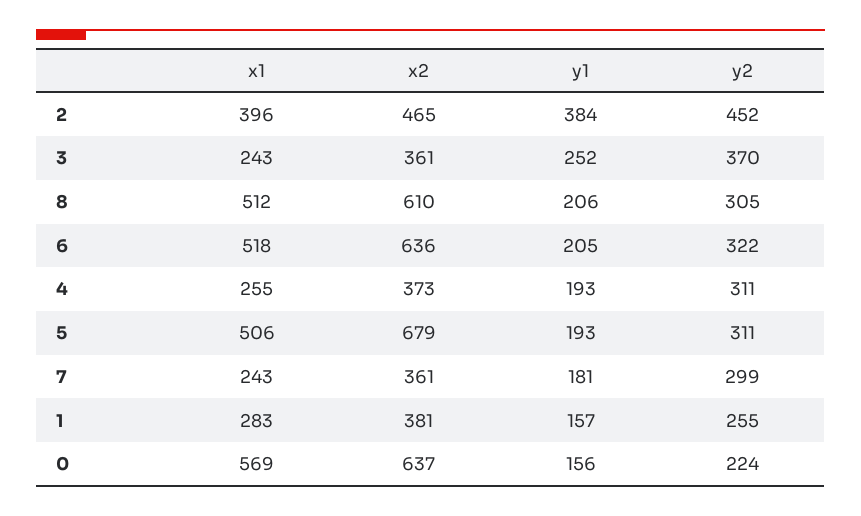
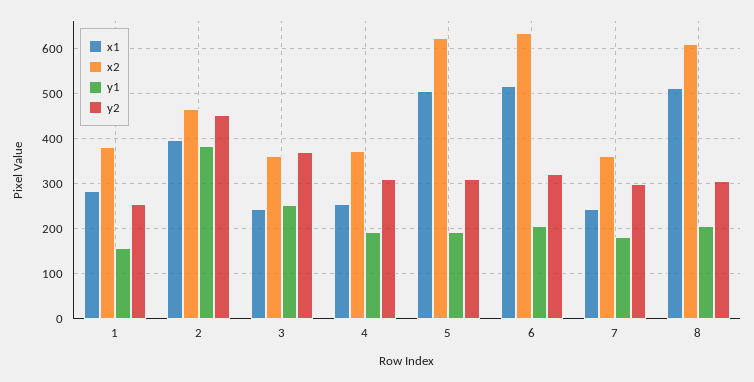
  {
    "x1": {
      "2": 396,
      "3": 243,
      "8": 512,
      "6": 518,
      "4": 255,
      "5": 506,
      "7": 243,
-     "1": 283,
+     "1": 283
-     "0": 569
    },
    "x2": {
      "2": 465,
      "3": 361,
      "8": 610,
      "6": 636,
      "4": 373,
-     "5": 679,
+     "5": 620,
      "7": 361,
-     "1": 381,
+     "1": 381
-     "0": 637
    },
    "y1": {
      "2": 384,
      "3": 252,
      "8": 206,
      "6": 205,
      "4": 193,
      "5": 193,
      "7": 181,
-     "1": 157,
+     "1": 157
-     "0": 156
    },
    "y2": {
      "2": 452,
      "3": 370,
      "8": 305,
      "6": 322,
      "4": 311,
      "5": 311,
      "7": 299,
-     "1": 255,
+     "1": 255
-     "0": 224
    }
  }

